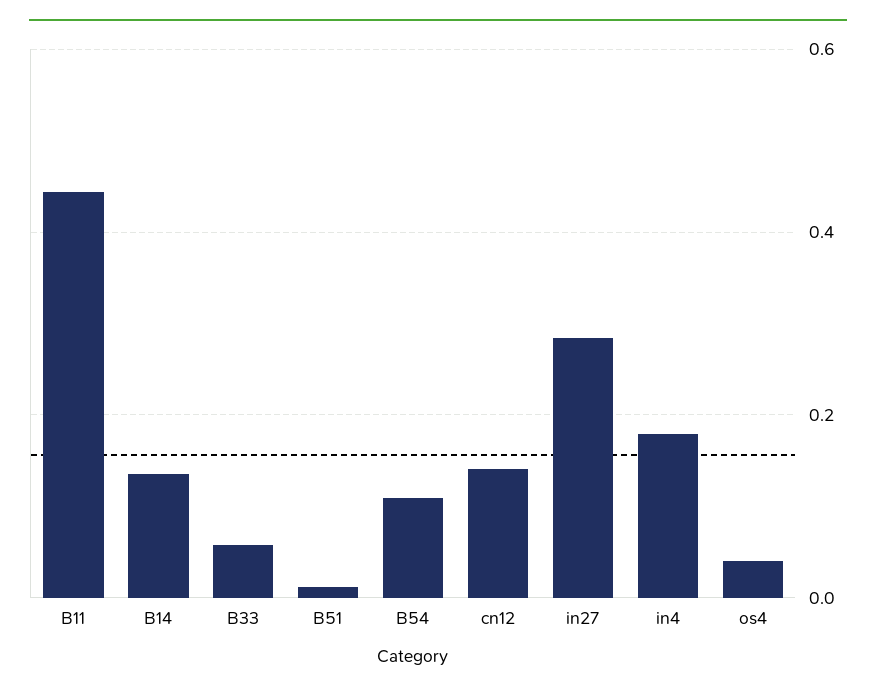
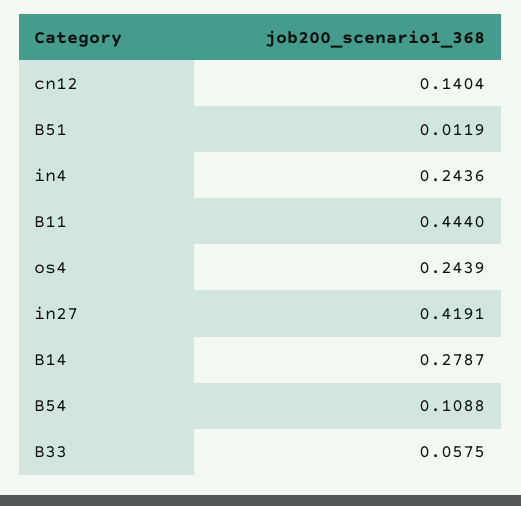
  {
    "B11": 0.444,
-   "B14": 0.14,
+   "B14": 0.2787,
    "B33": 0.0575,
    "B51": 0.0119,
    "B54": 0.1088,
    "cn12": 0.1404,
-   "in27": 0.28,
+   "in27": 0.4191,
-   "in4": 0.18,
+   "in4": 0.2436,
-   "os4": 0.04
+   "os4": 0.2439
  }

